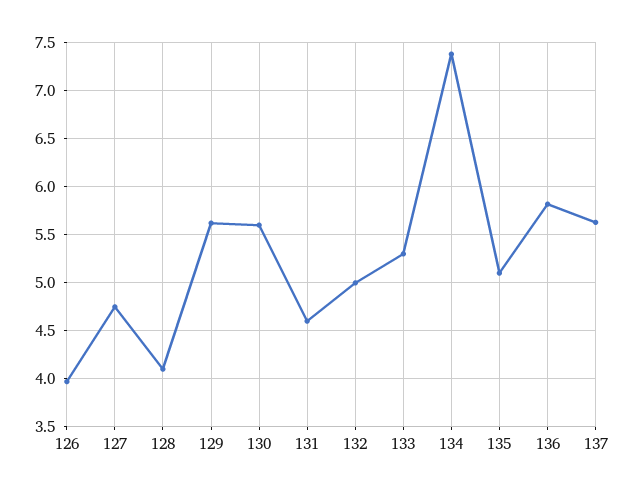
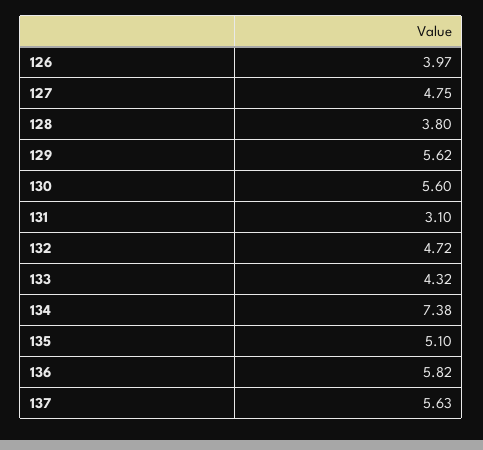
  {
    "126": 3.97,
    "127": 4.75,
-   "128": 4.1,
+   "128": 3.8,
    "129": 5.62,
    "130": 5.6,
-   "131": 4.6,
+   "131": 3.1,
-   "132": 5,
+   "132": 4.72,
-   "133": 5.3,
+   "133": 4.32,
    "134": 7.38,
    "135": 5.1,
    "136": 5.82,
    "137": 5.63
  }

